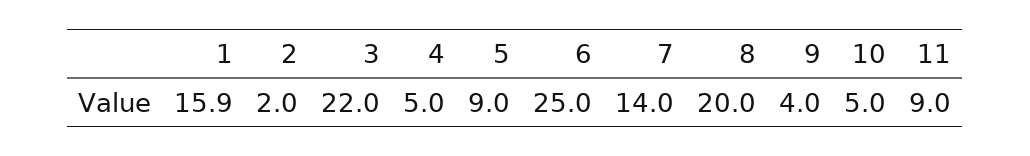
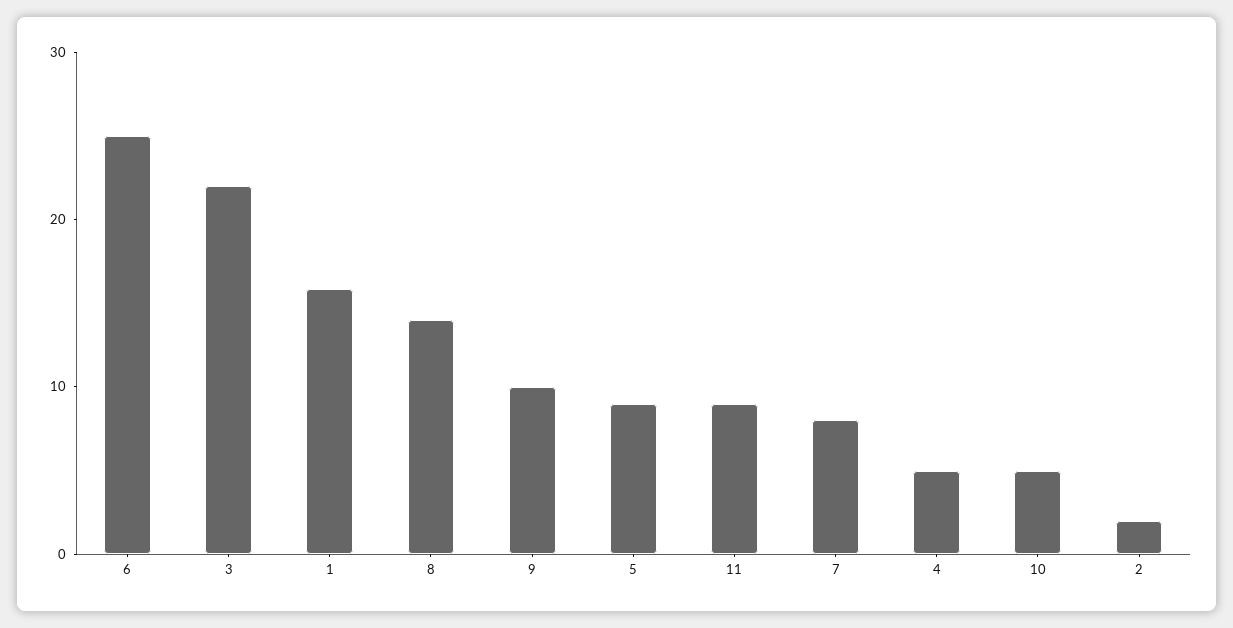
  {
    "1": 15.9,
    "2": 2,
    "3": 22,
    "4": 5,
    "5": 9,
    "6": 25,
-   "7": 14,
+   "7": 8,
-   "8": 20,
+   "8": 14,
-   "9": 4,
+   "9": 10,
    "10": 5,
    "11": 9
  }

